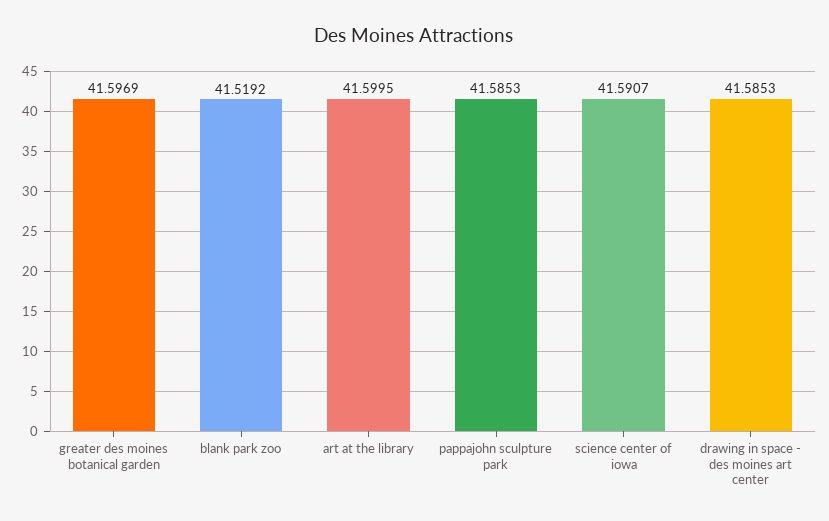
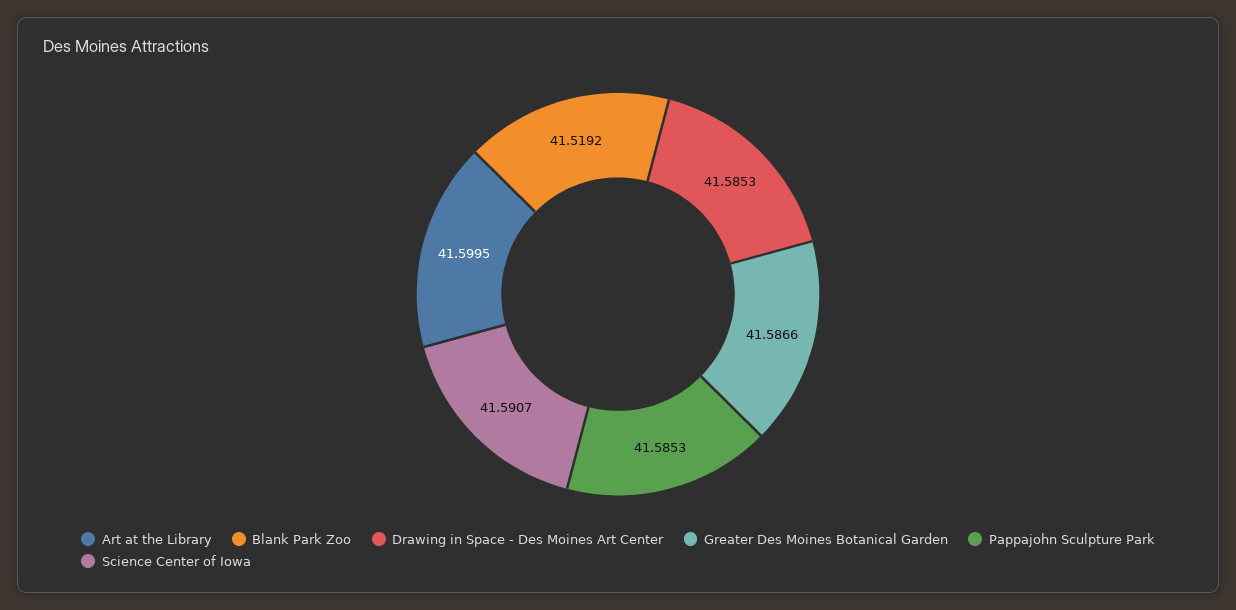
  {
-   "greater des moines botanical garden": 41.5969,
+   "greater des moines botanical garden": 41.5866,
    "blank park zoo": 41.5192,
    "art at the library": 41.5995,
    "pappajohn sculpture park": 41.5853,
    "science center of iowa": 41.5907,
    "drawing in space - des moines art center": 41.5853
  }

